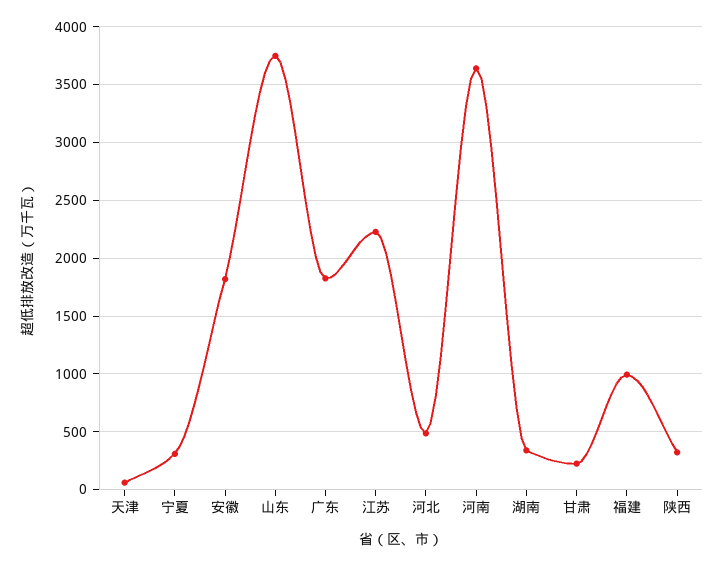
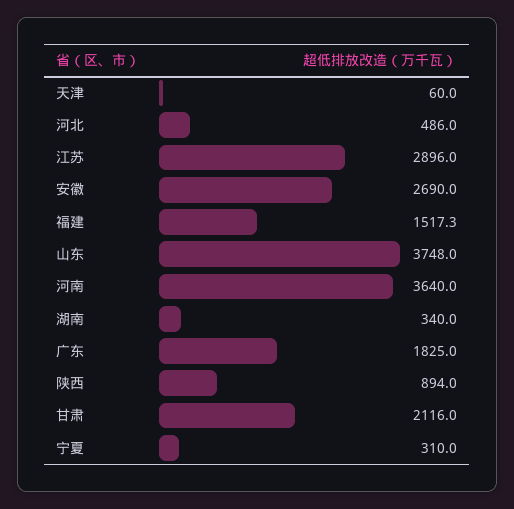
  {
    "天津": 60,
    "宁夏": 310,
-   "安徽": 1800,
+   "安徽": 2690,
    "山东": 3748,
    "广东": 1825,
-   "江苏": 2200,
+   "江苏": 2896,
    "河北": 486,
    "河南": 3640,
    "湖南": 340,
-   "甘肃": 200,
+   "甘肃": 2116,
-   "福建": 1000,
+   "福建": 1517.3,
-   "陕西": 300
+   "陕西": 894
  }

